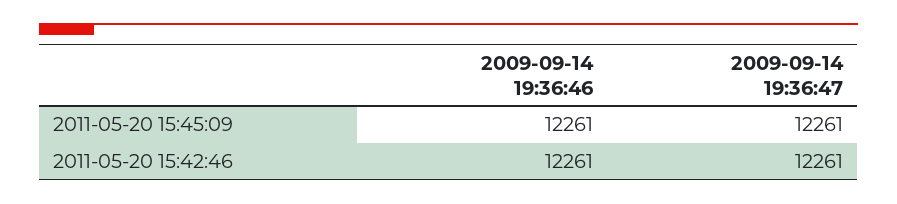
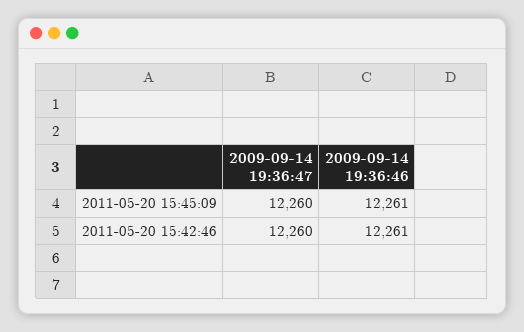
  {
    "2009-09-14 19:36:46": {
      "2011-05-20 15:45:09": 12261,
      "2011-05-20 15:42:46": 12261
    },
    "2009-09-14 19:36:47": {
-     "2011-05-20 15:45:09": 12261,
+     "2011-05-20 15:45:09": 12260,
-     "2011-05-20 15:42:46": 12261
+     "2011-05-20 15:42:46": 12260
    }
  }

